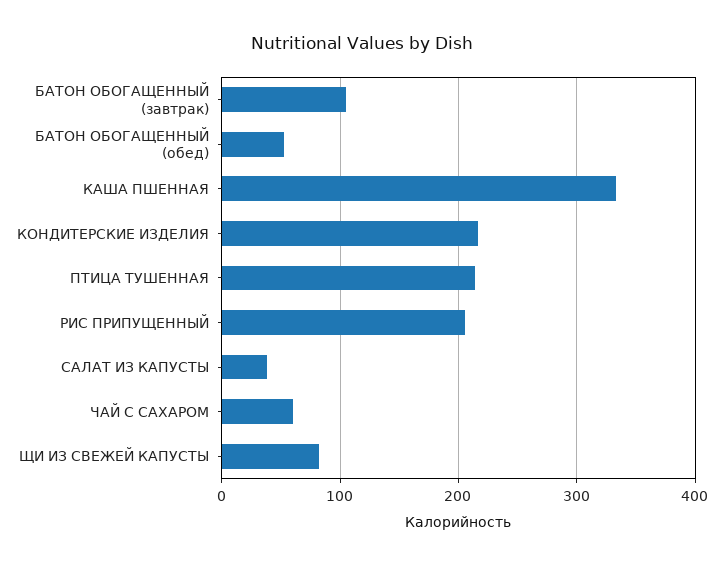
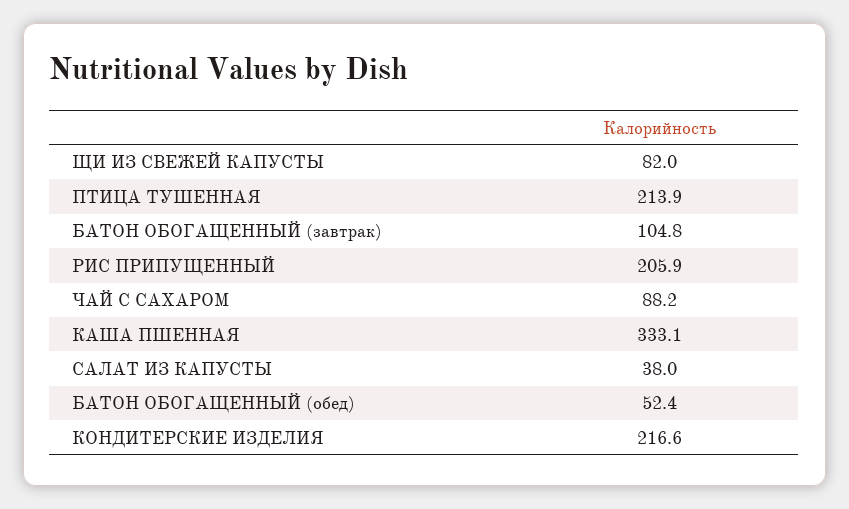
  {
    "БАТОН ОБОГАЩЕННЫЙ (завтрак)": 104.8,
    "БАТОН ОБОГАЩЕННЫЙ (обед)": 52.4,
    "КАША ПШЕННАЯ": 333.1,
    "КОНДИТЕРСКИЕ ИЗДЕЛИЯ": 216.6,
    "ПТИЦА ТУШЕННАЯ": 213.9,
    "РИС ПРИПУЩЕННЫЙ": 205.9,
    "САЛАТ ИЗ КАПУСТЫ": 38,
-   "ЧАЙ С САХАРОМ": 60,
+   "ЧАЙ С САХАРОМ": 88.2,
    "ЩИ ИЗ СВЕЖЕЙ КАПУСТЫ": 82
  }

